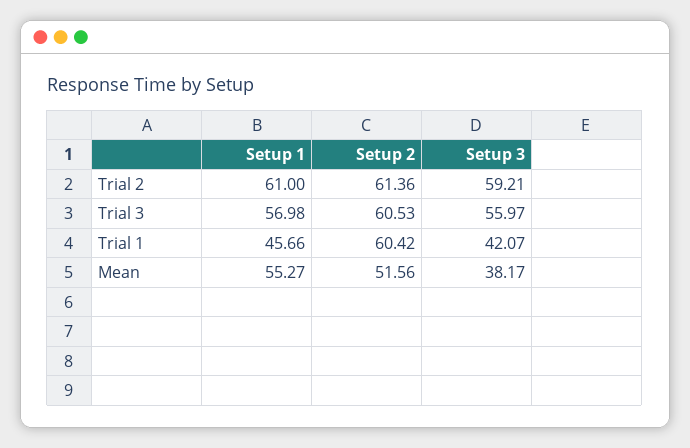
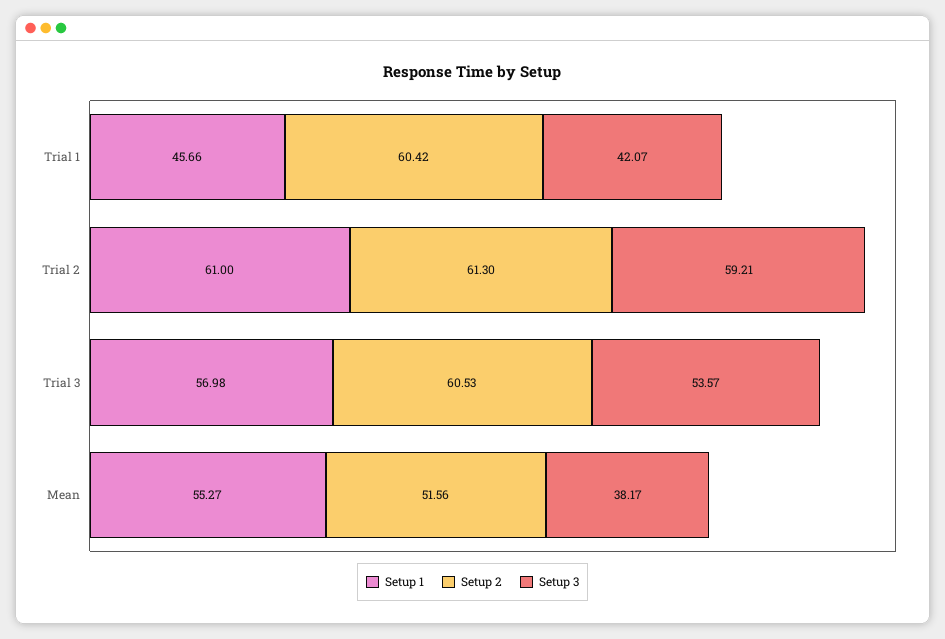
  {
    "Setup 1": {
      "Trial 2": 61,
      "Trial 3": 56.98,
      "Trial 1": 45.66,
      "Mean": 55.27
    },
    "Setup 2": {
-     "Trial 2": 61.36,
+     "Trial 2": 61.3,
      "Trial 3": 60.53,
      "Trial 1": 60.42,
      "Mean": 51.56
    },
    "Setup 3": {
      "Trial 2": 59.21,
-     "Trial 3": 55.97,
+     "Trial 3": 53.57,
      "Trial 1": 42.07,
      "Mean": 38.17
    }
  }

